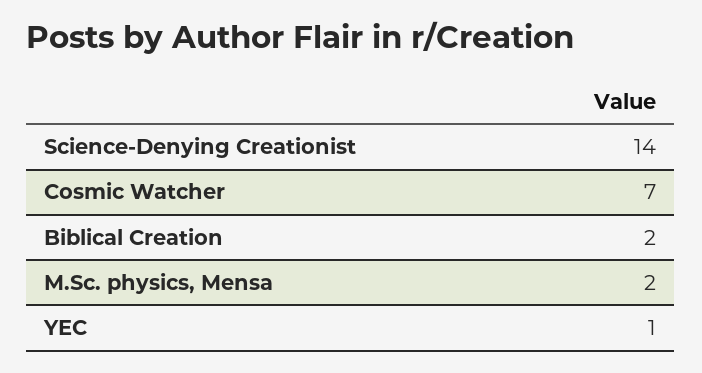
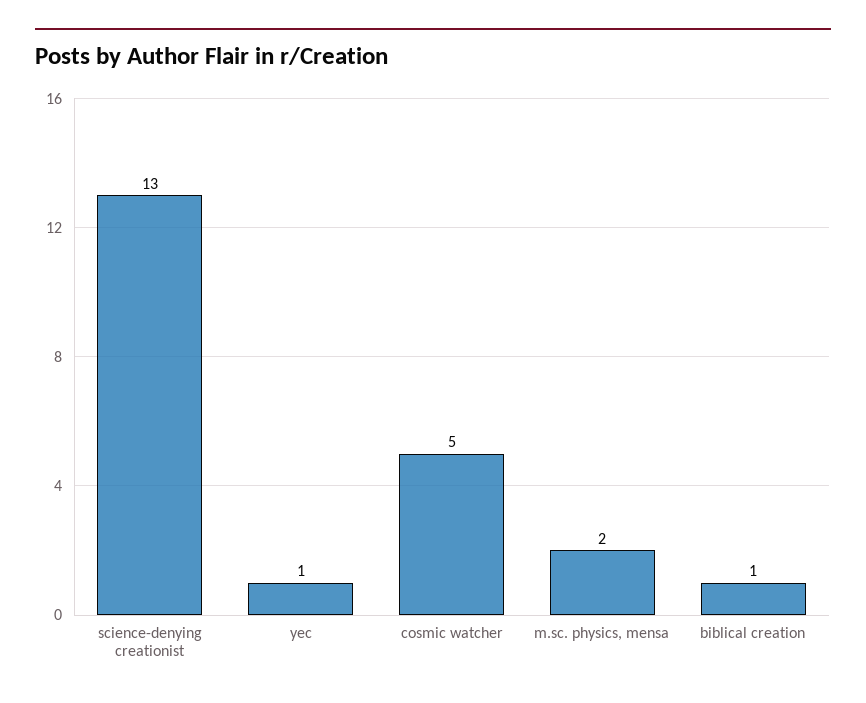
  {
-   "Science-Denying Creationist": 14,
+   "Science-Denying Creationist": 13,
-   "Cosmic Watcher": 7,
+   "Cosmic Watcher": 5,
-   "Biblical Creation": 2,
+   "Biblical Creation": 1,
    "M.Sc. physics, Mensa": 2,
    "YEC": 1
  }

